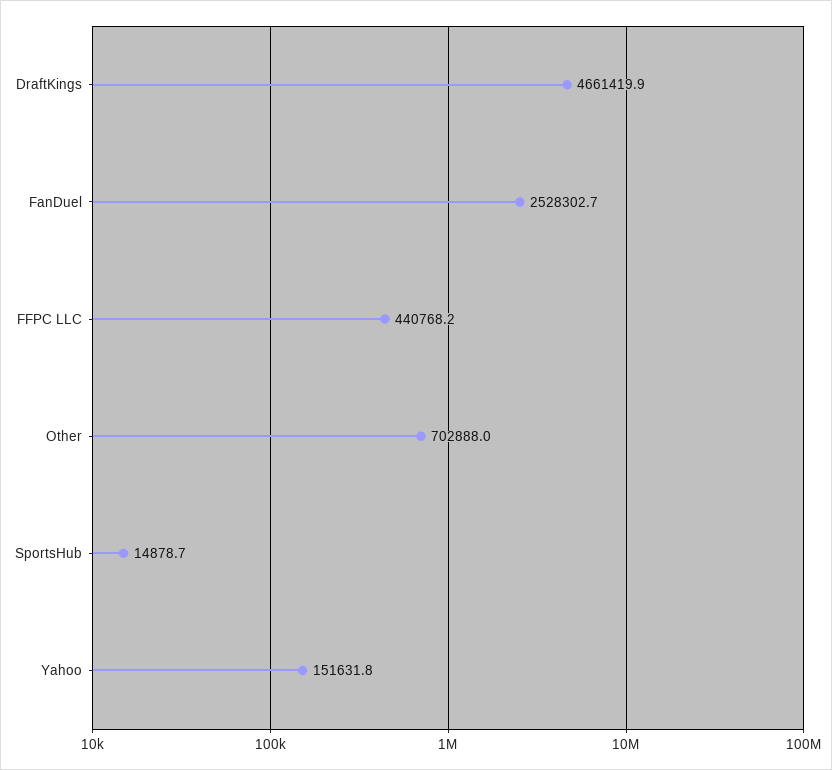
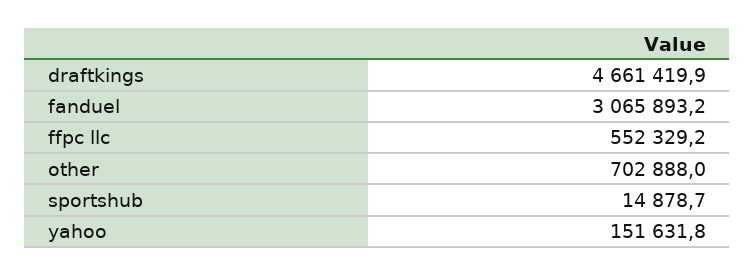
  {
    "DraftKings": 4661419.9,
-   "FanDuel": 2528302.7,
+   "FanDuel": 3065893.2,
-   "FFPC LLC": 440768.2,
+   "FFPC LLC": 552329.2,
    "Other": 702888,
    "SportsHub": 14878.7,
    "Yahoo": 151631.8
  }

